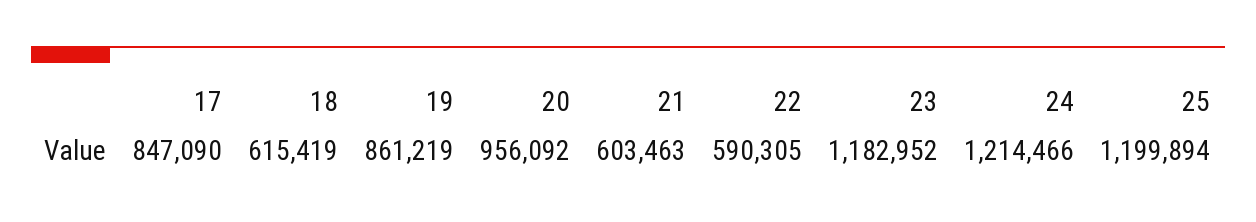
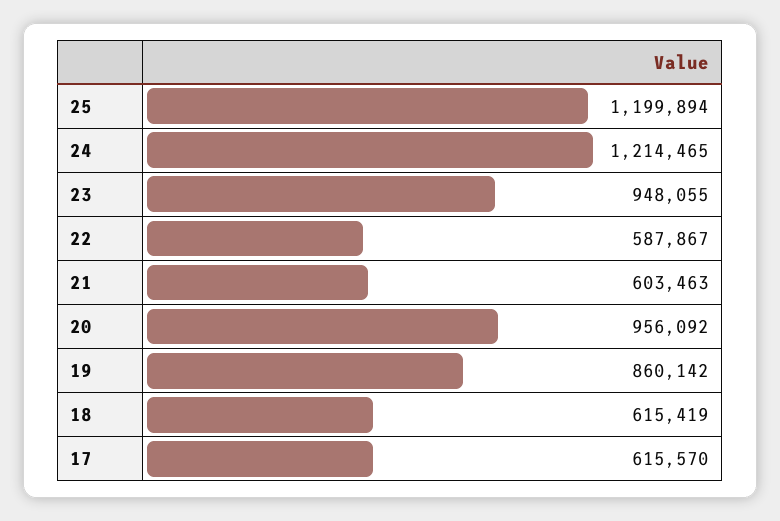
  {
-   "17": 847090,
+   "17": 615570,
    "18": 615419,
-   "19": 861219,
+   "19": 860142,
    "20": 956092,
    "21": 603463,
-   "22": 590305,
+   "22": 587867,
-   "23": 1182952,
+   "23": 948055,
-   "24": 1214466,
+   "24": 1214465,
    "25": 1199894
  }

